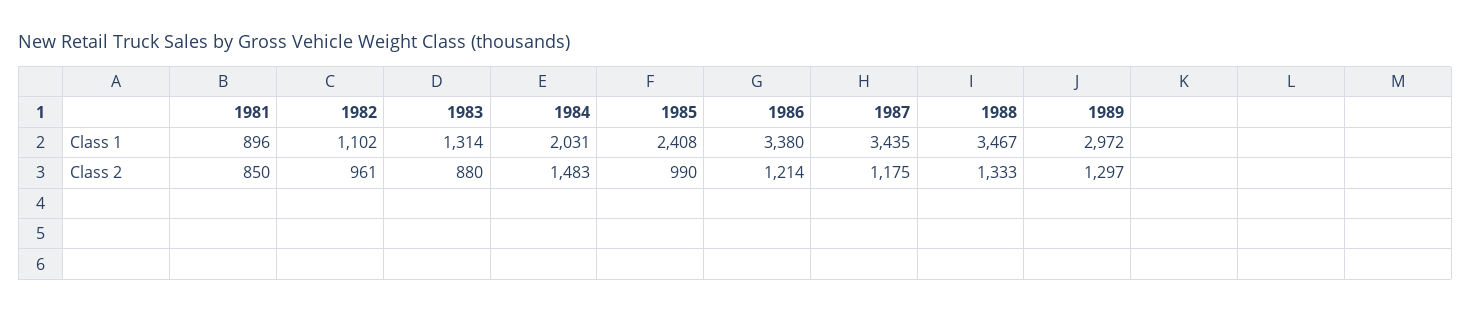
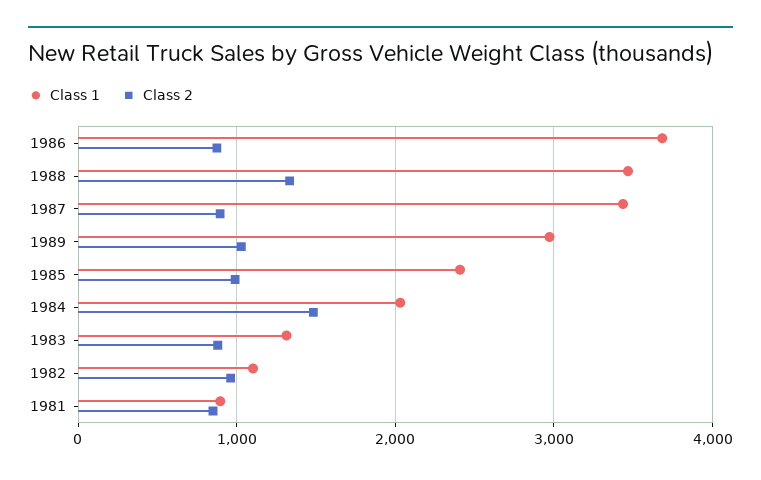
  {
    "Class 1": {
      "1981": 896,
      "1982": 1102,
      "1983": 1314,
      "1984": 2031,
      "1985": 2408,
-     "1986": 3380,
+     "1986": 3700,
      "1987": 3435,
      "1988": 3467,
      "1989": 2972
    },
    "Class 2": {
      "1981": 850,
      "1982": 961,
      "1983": 880,
      "1984": 1483,
      "1985": 990,
-     "1986": 1214,
+     "1986": 900,
-     "1987": 1175,
+     "1987": 900,
      "1988": 1333,
-     "1989": 1297
+     "1989": 1000
    }
  }

